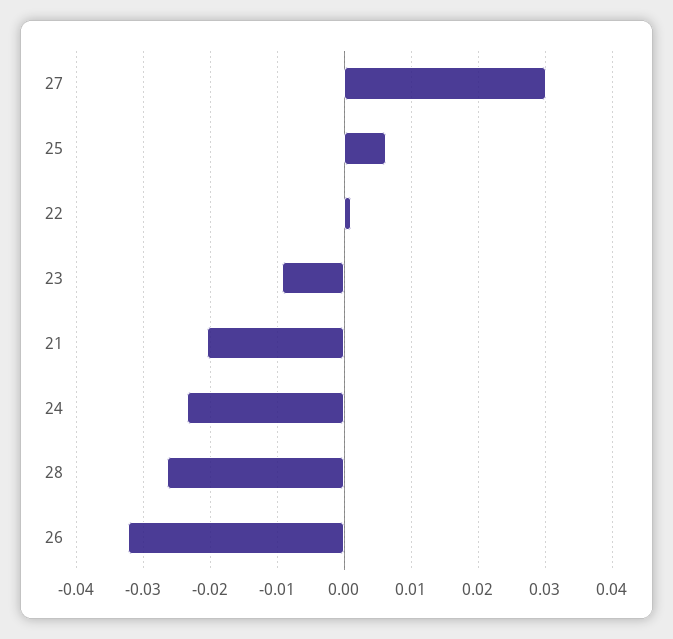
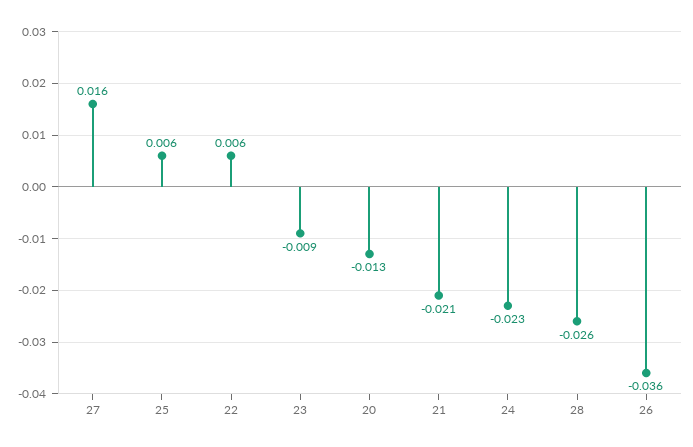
  {
-   "27": 0.03,
+   "27": 0.016,
    "25": 0.006,
-   "22": 0.001,
+   "22": 0.006,
    "23": -0.009,
    "21": -0.021,
    "24": -0.023,
    "28": -0.026,
-   "26": -0.032
+   "26": -0.036,
+   "20": -0.013
  }

